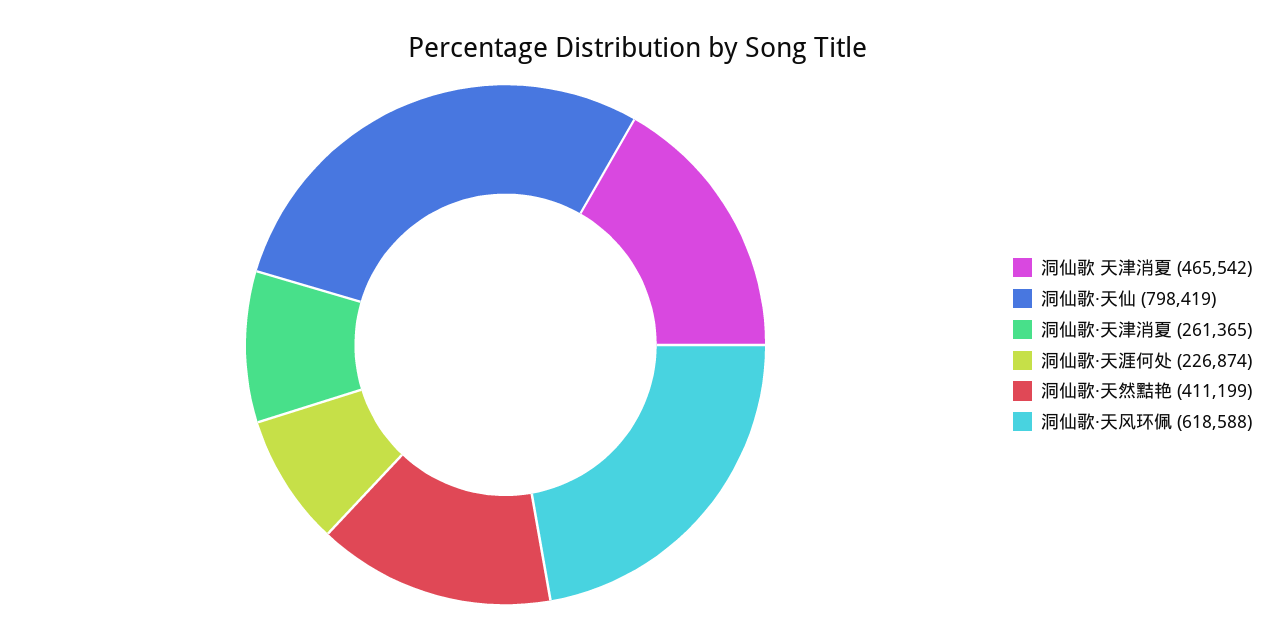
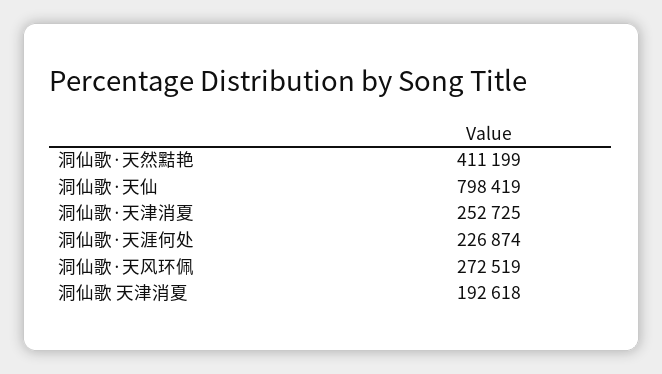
  {
-   "洞仙歌 天津消夏": 465542,
+   "洞仙歌 天津消夏": 192618,
    "洞仙歌·天仙": 798419,
-   "洞仙歌·天津消夏": 261365,
+   "洞仙歌·天津消夏": 252725,
    "洞仙歌·天涯何处": 226874,
    "洞仙歌·天然黠艳": 411199,
-   "洞仙歌·天风环佩": 618588
+   "洞仙歌·天风环佩": 272519
  }

